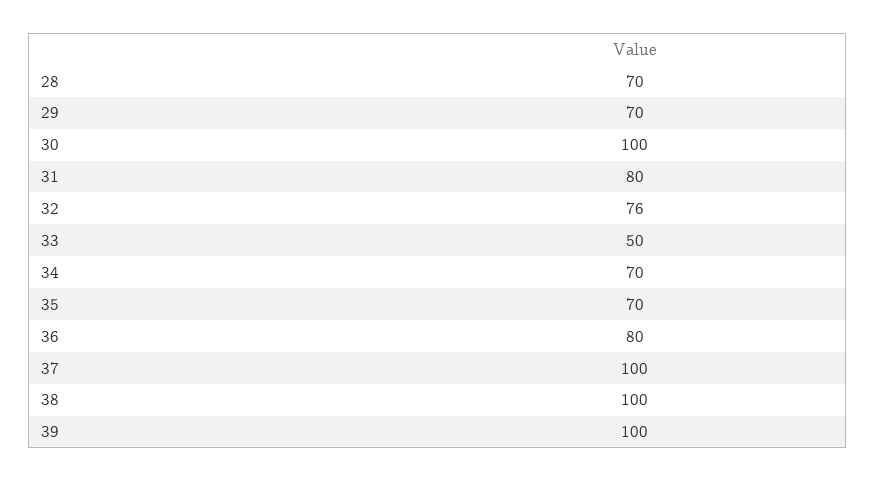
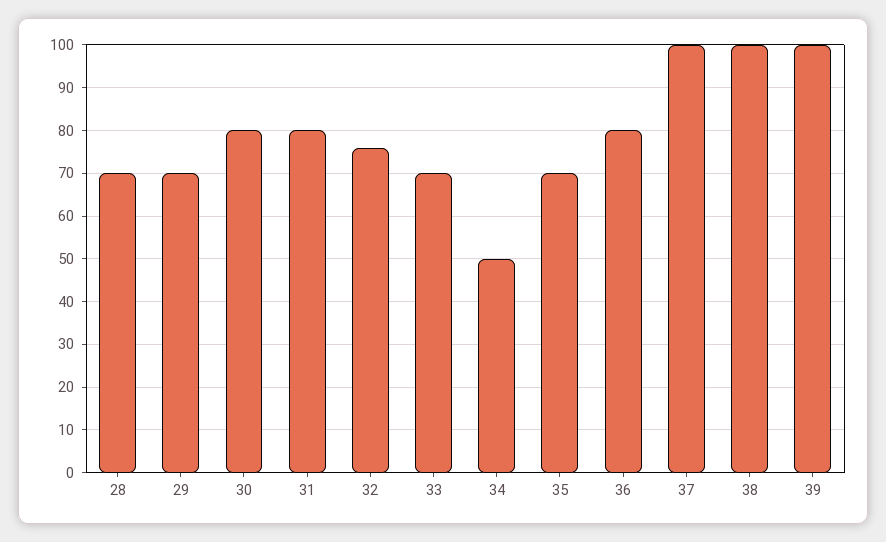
  {
    "28": 70,
    "29": 70,
-   "30": 100,
+   "30": 80,
    "31": 80,
    "32": 76,
-   "33": 50,
+   "33": 70,
-   "34": 70,
+   "34": 50,
    "35": 70,
    "36": 80,
    "37": 100,
    "38": 100,
    "39": 100
  }

